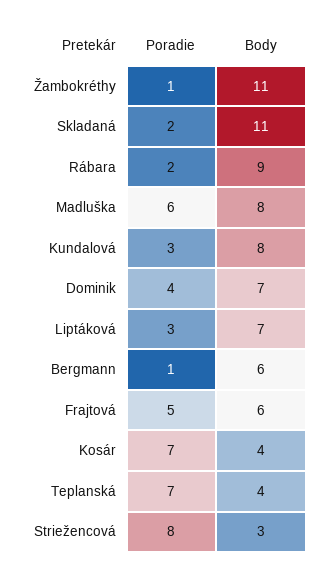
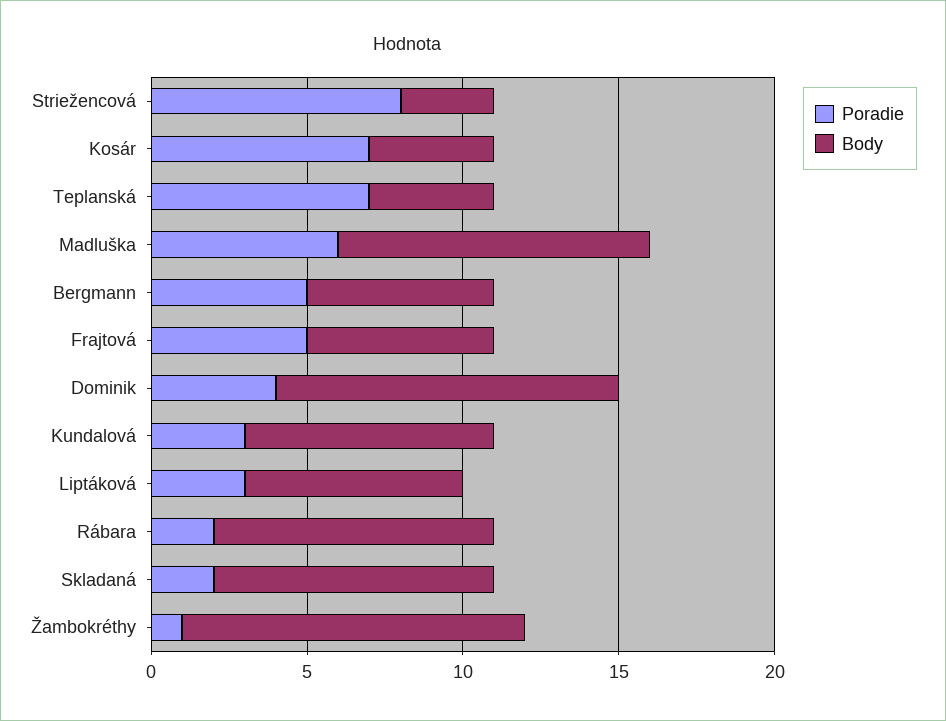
  {
    "Poradie": {
      "Žambokréthy": 1,
      "Skladaná": 2,
      "Rábara": 2,
      "Madluška": 6,
      "Kundalová": 3,
      "Dominik": 4,
      "Liptáková": 3,
-     "Bergmann": 1,
+     "Bergmann": 5,
      "Frajtová": 5,
      "Kosár": 7,
      "Teplanská": 7,
      "Striežencová": 8
    },
    "Body": {
      "Žambokréthy": 11,
-     "Skladaná": 11,
+     "Skladaná": 9,
      "Rábara": 9,
-     "Madluška": 8,
+     "Madluška": 10,
      "Kundalová": 8,
-     "Dominik": 7,
+     "Dominik": 11,
      "Liptáková": 7,
      "Bergmann": 6,
      "Frajtová": 6,
      "Kosár": 4,
      "Teplanská": 4,
      "Striežencová": 3
    }
  }

